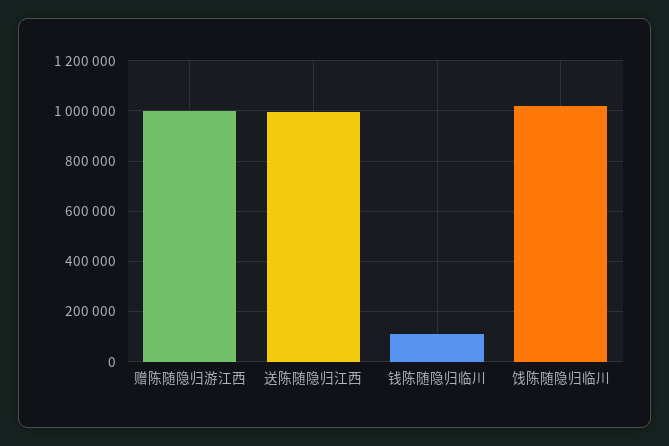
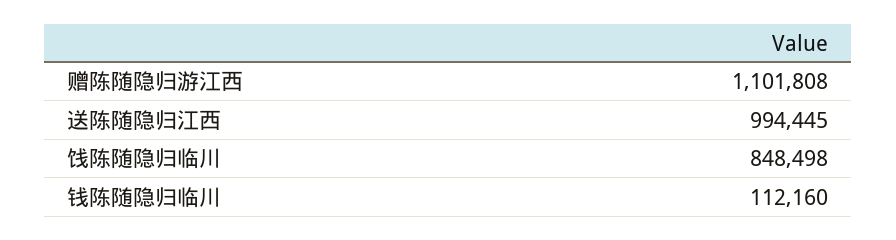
  {
-   "赠陈随隐归游江西": 1000000,
+   "赠陈随隐归游江西": 1101808,
    "送陈随隐归江西": 994445,
    "钱陈随隐归临川": 112160,
-   "饯陈随隐归临川": 1025000
+   "饯陈随隐归临川": 848498
  }

